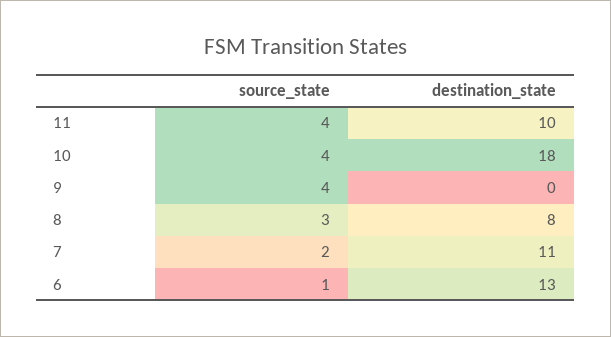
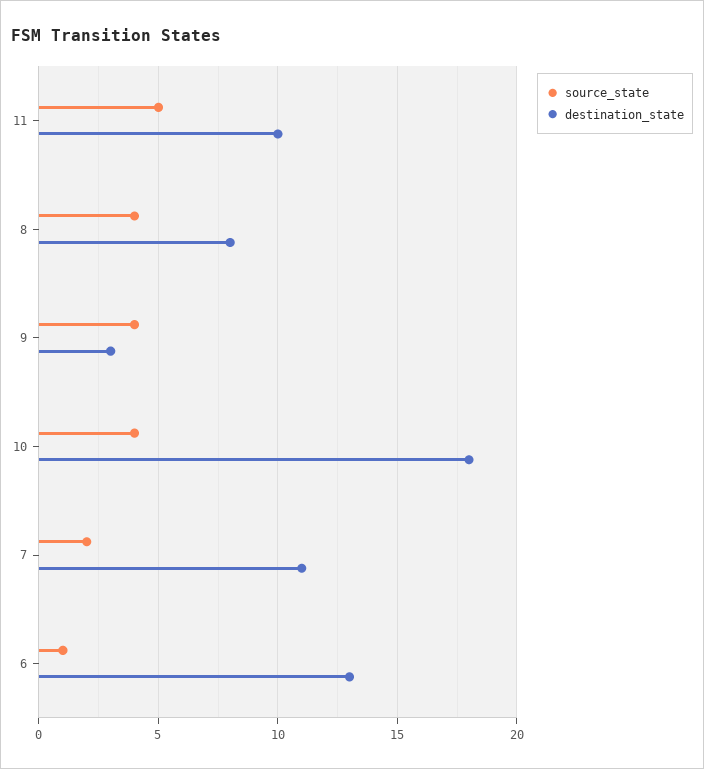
  {
    "source_state": {
-     "11": 4,
+     "11": 5,
      "10": 4,
      "9": 4,
-     "8": 3,
+     "8": 4,
      "7": 2,
      "6": 1
    },
    "destination_state": {
      "11": 10,
      "10": 18,
-     "9": 0,
+     "9": 3,
      "8": 8,
      "7": 11,
      "6": 13
    }
  }

